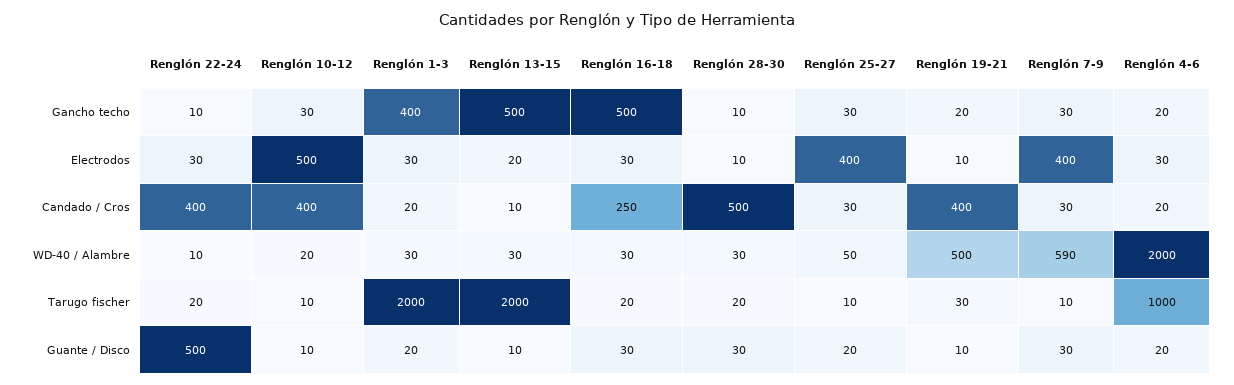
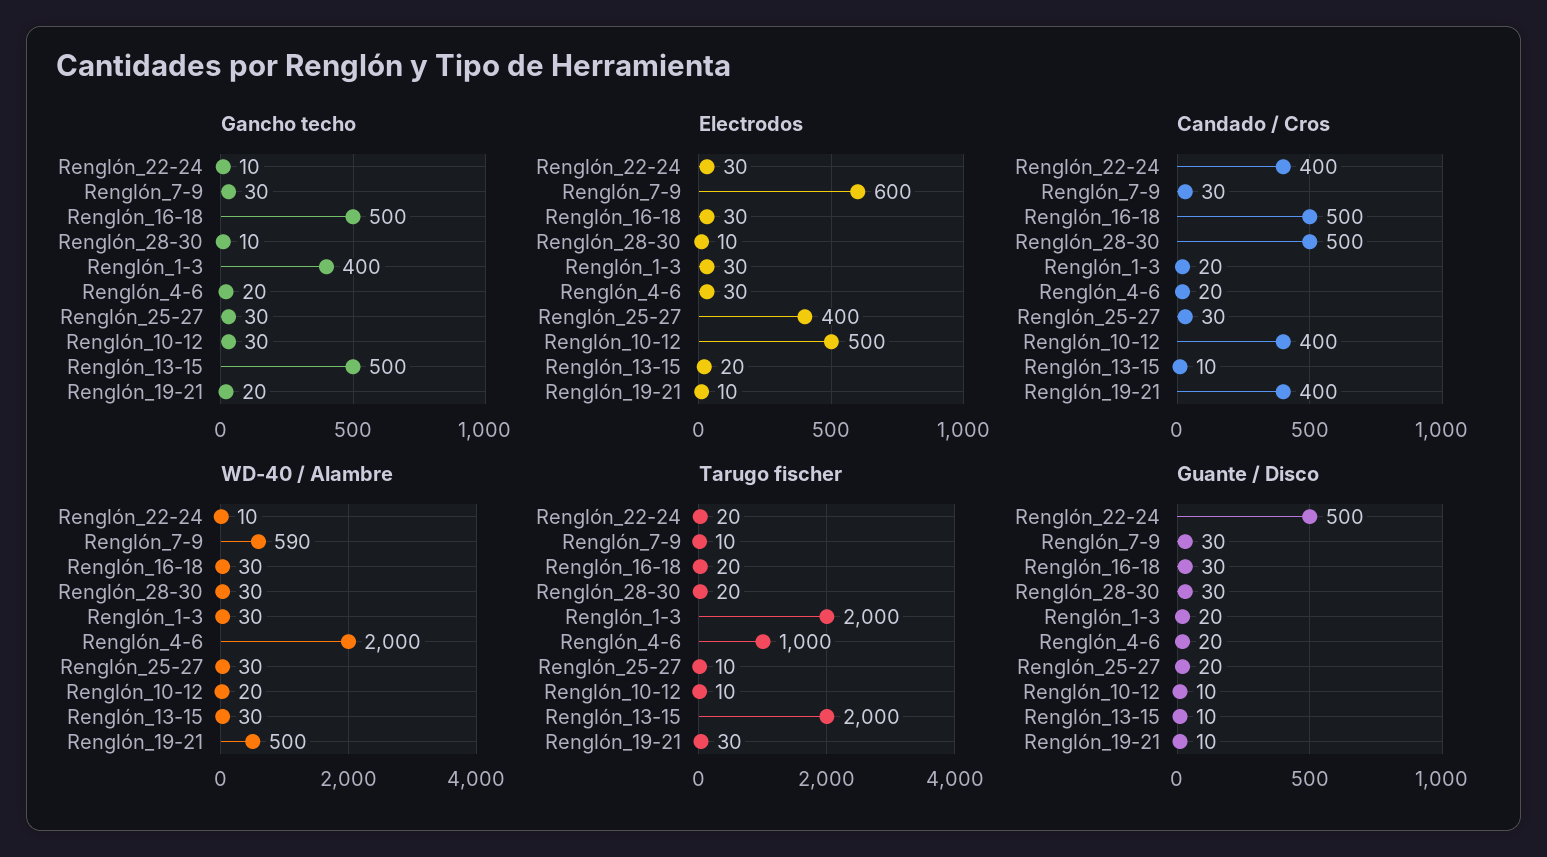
  {
    "Gancho techo": {
      "Renglón 22-24": 10,
      "Renglón 10-12": 30,
      "Renglón 1-3": 400,
      "Renglón 13-15": 500,
      "Renglón 16-18": 500,
      "Renglón 28-30": 10,
      "Renglón 25-27": 30,
      "Renglón 19-21": 20,
      "Renglón 7-9": 30,
      "Renglón 4-6": 20
    },
    "Electrodos": {
      "Renglón 22-24": 30,
      "Renglón 10-12": 500,
      "Renglón 1-3": 30,
      "Renglón 13-15": 20,
      "Renglón 16-18": 30,
      "Renglón 28-30": 10,
      "Renglón 25-27": 400,
      "Renglón 19-21": 10,
-     "Renglón 7-9": 400,
+     "Renglón 7-9": 600,
      "Renglón 4-6": 30
    },
    "Candado / Cros": {
      "Renglón 22-24": 400,
      "Renglón 10-12": 400,
      "Renglón 1-3": 20,
      "Renglón 13-15": 10,
-     "Renglón 16-18": 250,
+     "Renglón 16-18": 500,
      "Renglón 28-30": 500,
      "Renglón 25-27": 30,
      "Renglón 19-21": 400,
      "Renglón 7-9": 30,
      "Renglón 4-6": 20
    },
    "WD-40 / Alambre": {
      "Renglón 22-24": 10,
      "Renglón 10-12": 20,
      "Renglón 1-3": 30,
      "Renglón 13-15": 30,
      "Renglón 16-18": 30,
      "Renglón 28-30": 30,
-     "Renglón 25-27": 50,
+     "Renglón 25-27": 30,
      "Renglón 19-21": 500,
      "Renglón 7-9": 590,
      "Renglón 4-6": 2000
    },
    "Tarugo fischer": {
      "Renglón 22-24": 20,
      "Renglón 10-12": 10,
      "Renglón 1-3": 2000,
      "Renglón 13-15": 2000,
      "Renglón 16-18": 20,
      "Renglón 28-30": 20,
      "Renglón 25-27": 10,
      "Renglón 19-21": 30,
      "Renglón 7-9": 10,
      "Renglón 4-6": 1000
    },
    "Guante / Disco": {
      "Renglón 22-24": 500,
      "Renglón 10-12": 10,
      "Renglón 1-3": 20,
      "Renglón 13-15": 10,
      "Renglón 16-18": 30,
      "Renglón 28-30": 30,
      "Renglón 25-27": 20,
      "Renglón 19-21": 10,
      "Renglón 7-9": 30,
      "Renglón 4-6": 20
    }
  }

